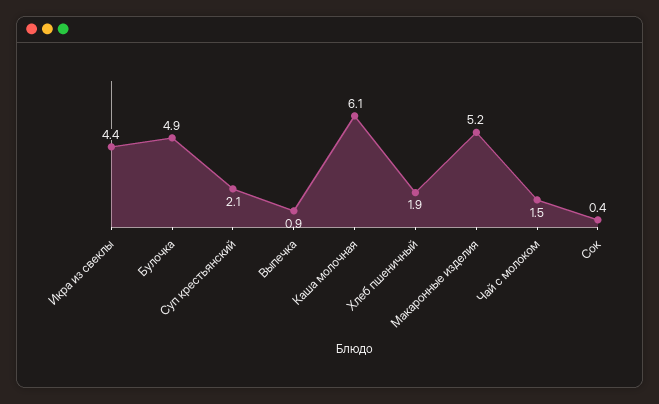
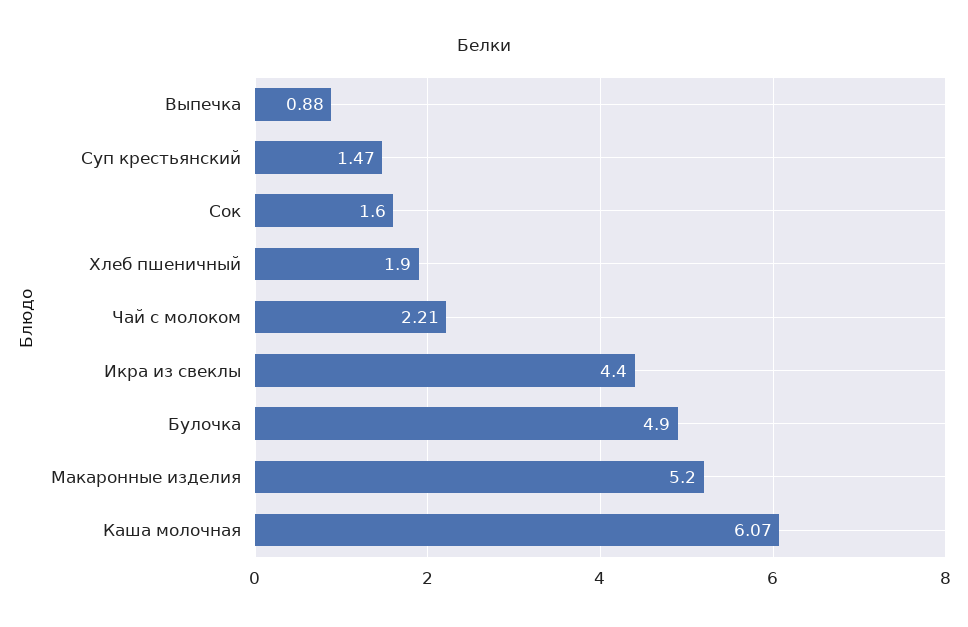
  {
    "Икра из свеклы": 4.4,
    "Булочка": 4.9,
-   "Суп крестьянский": 2.1,
+   "Суп крестьянский": 1.47,
    "Выпечка": 0.88,
    "Каша молочная": 6.07,
    "Хлеб пшеничный": 1.9,
    "Макаронные изделия": 5.2,
-   "Чай с молоком": 1.5,
+   "Чай с молоком": 2.21,
-   "Сок": 0.4
+   "Сок": 1.6
  }

